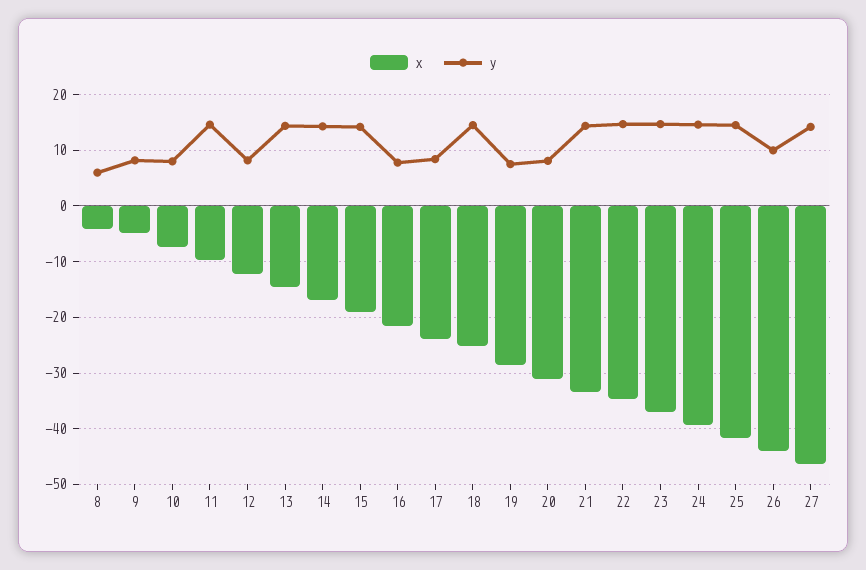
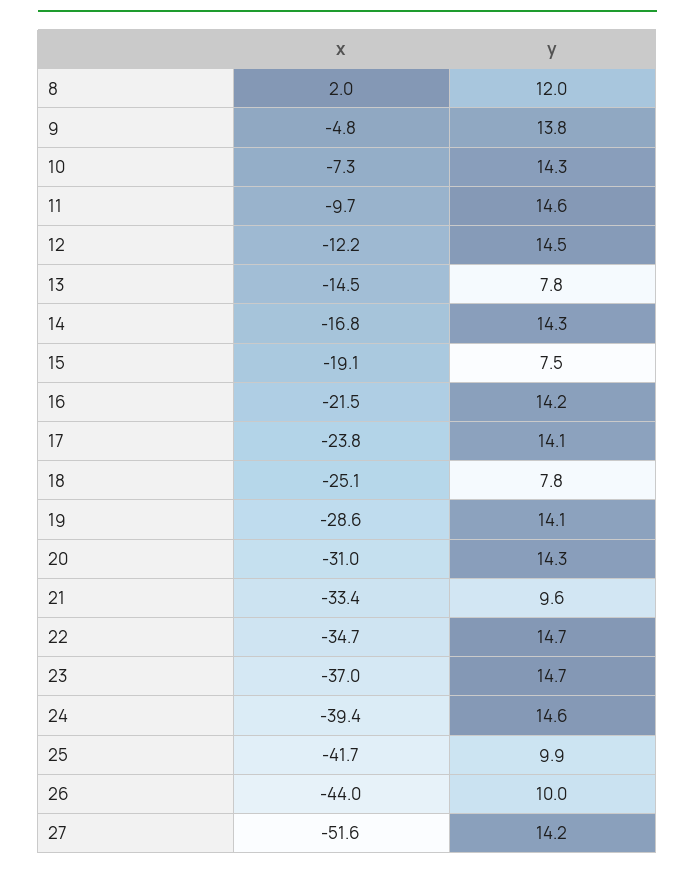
  {
    "x": {
-     "8": -4,
+     "8": 2,
      "9": -4.8,
      "10": -7.3,
      "11": -9.7,
      "12": -12.2,
      "13": -14.5,
      "14": -16.8,
      "15": -19.1,
      "16": -21.5,
      "17": -23.8,
      "18": -25.1,
      "19": -28.6,
      "20": -31,
      "21": -33.4,
      "22": -34.7,
      "23": -37,
      "24": -39.4,
      "25": -41.7,
      "26": -44,
-     "27": -46
+     "27": -51.6
    },
    "y": {
-     "8": 6,
+     "8": 12,
-     "9": 8,
+     "9": 13.8,
-     "10": 8,
+     "10": 14.3,
      "11": 14.6,
-     "12": 8,
+     "12": 14.5,
-     "13": 14,
+     "13": 7.8,
      "14": 14.3,
-     "15": 14,
+     "15": 7.5,
-     "16": 8,
+     "16": 14.2,
-     "17": 8,
+     "17": 14.1,
-     "18": 14,
+     "18": 7.8,
-     "19": 8,
+     "19": 14.1,
-     "20": 8,
+     "20": 14.3,
-     "21": 14,
+     "21": 9.6,
      "22": 14.7,
      "23": 14.7,
      "24": 14.6,
-     "25": 14,
+     "25": 9.9,
      "26": 10,
      "27": 14.2
    }
  }

